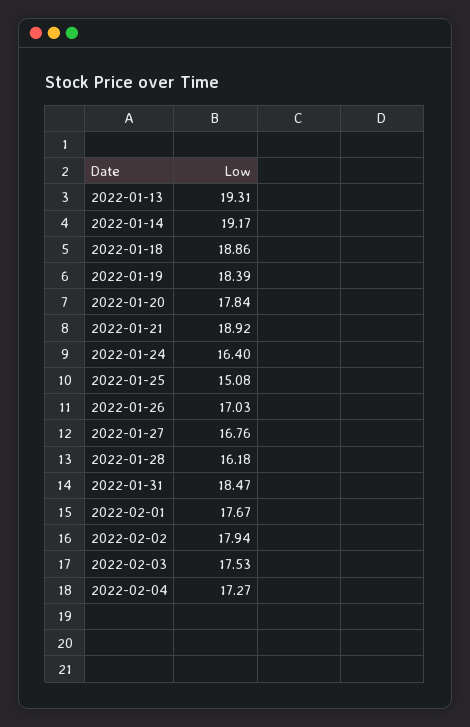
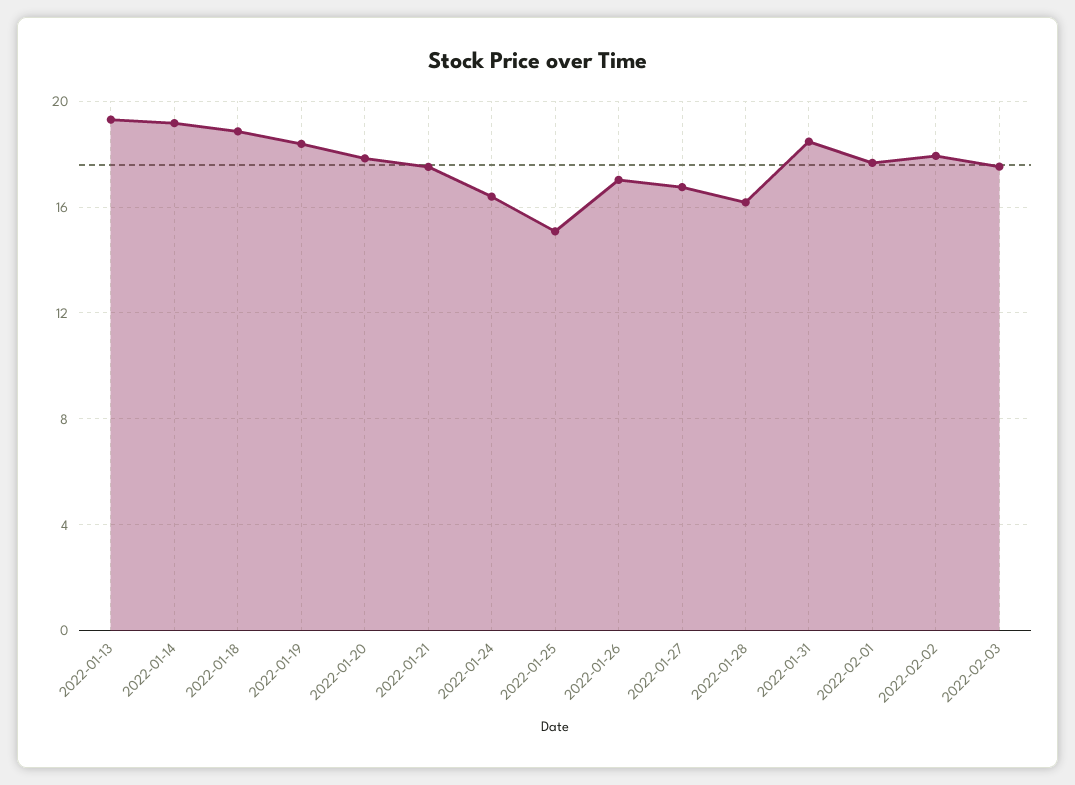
  {
    "2022-01-13": 19.31,
    "2022-01-14": 19.17,
    "2022-01-18": 18.86,
    "2022-01-19": 18.39,
    "2022-01-20": 17.84,
-   "2022-01-21": 18.92,
+   "2022-01-21": 17.5,
    "2022-01-24": 16.4,
    "2022-01-25": 15.08,
    "2022-01-26": 17.03,
    "2022-01-27": 16.76,
    "2022-01-28": 16.18,
    "2022-01-31": 18.47,
    "2022-02-01": 17.67,
    "2022-02-02": 17.94,
-   "2022-02-03": 17.53,
+   "2022-02-03": 17.53
-   "2022-02-04": 17.27
  }

